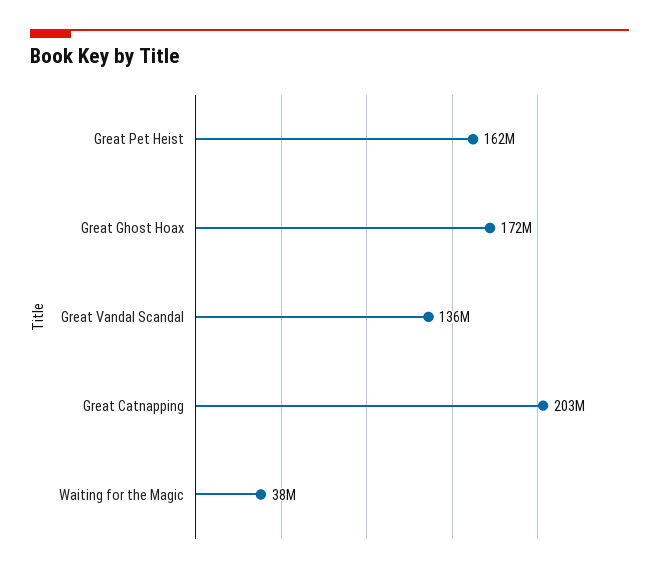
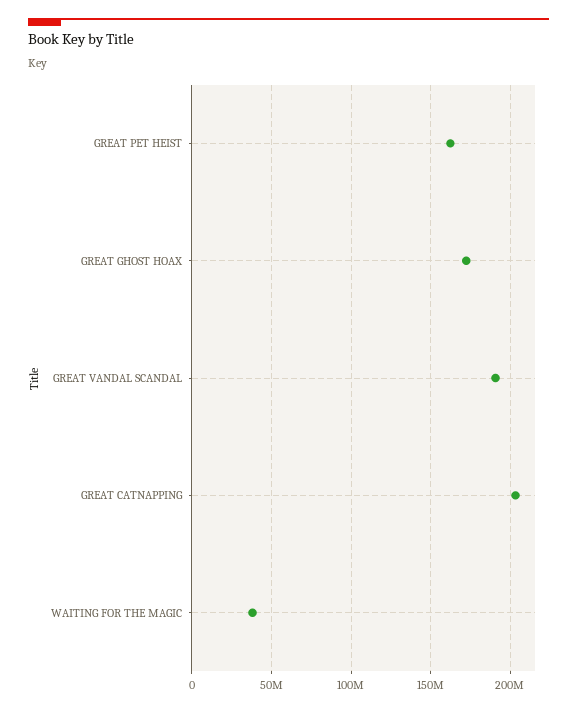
  {
    "Great Pet Heist": 162000000,
    "Great Ghost Hoax": 172000000,
-   "Great Vandal Scandal": 136000000,
+   "Great Vandal Scandal": 190000000,
    "Great Catnapping": 203000000,
    "Waiting for the Magic": 38000000
  }

